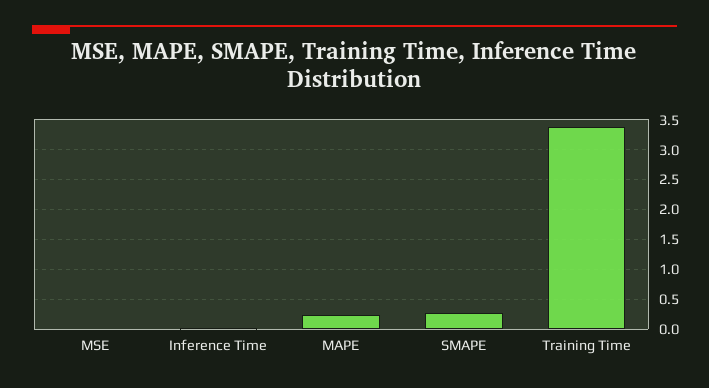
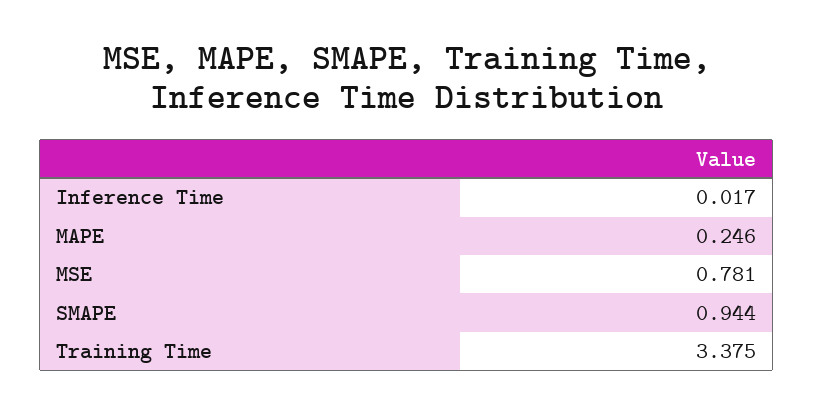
  {
-   "MSE": 0,
+   "MSE": 0.781,
    "Inference Time": 0.017,
    "MAPE": 0.246,
-   "SMAPE": 0.25,
+   "SMAPE": 0.944,
    "Training Time": 3.375
  }

